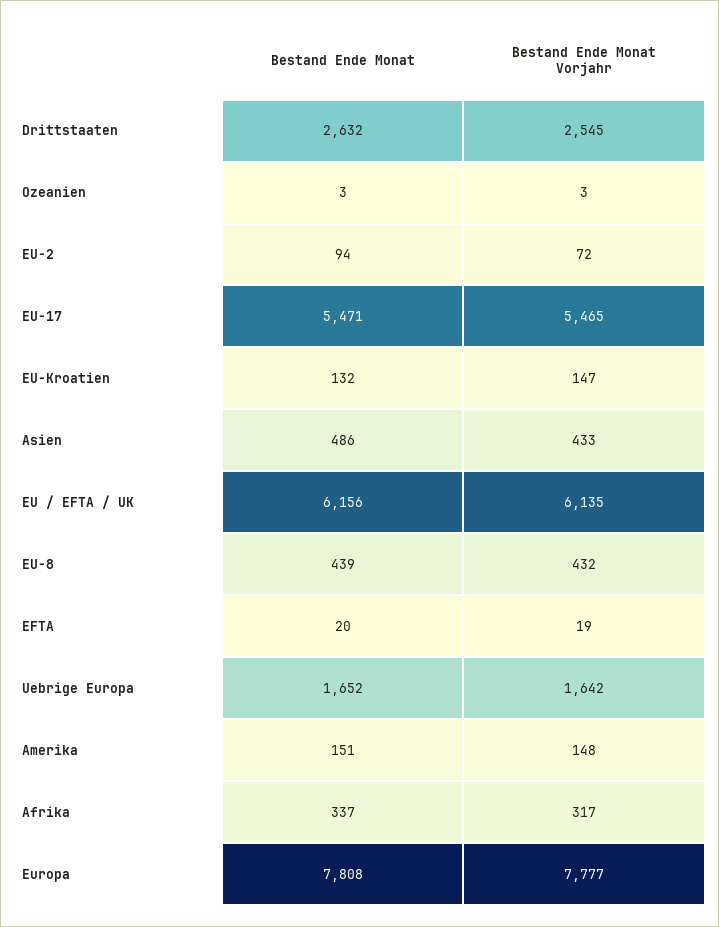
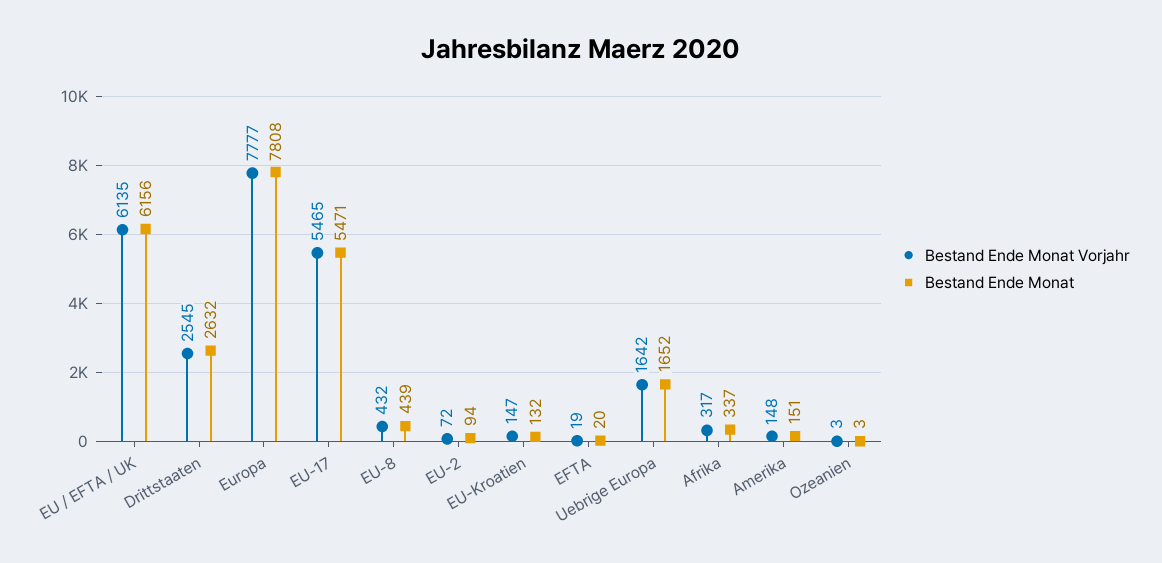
  {
    "Bestand Ende Monat": {
      "Drittstaaten": 2632,
      "Ozeanien": 3,
      "EU-2": 94,
      "EU-17": 5471,
      "EU-Kroatien": 132,
-     "Asien": 486,
      "EU / EFTA / UK": 6156,
      "EU-8": 439,
      "EFTA": 20,
      "Uebrige Europa": 1652,
      "Amerika": 151,
      "Afrika": 337,
      "Europa": 7808
    },
    "Bestand Ende Monat Vorjahr": {
      "Drittstaaten": 2545,
      "Ozeanien": 3,
      "EU-2": 72,
      "EU-17": 5465,
      "EU-Kroatien": 147,
-     "Asien": 433,
      "EU / EFTA / UK": 6135,
      "EU-8": 432,
      "EFTA": 19,
      "Uebrige Europa": 1642,
      "Amerika": 148,
      "Afrika": 317,
      "Europa": 7777
    }
  }

